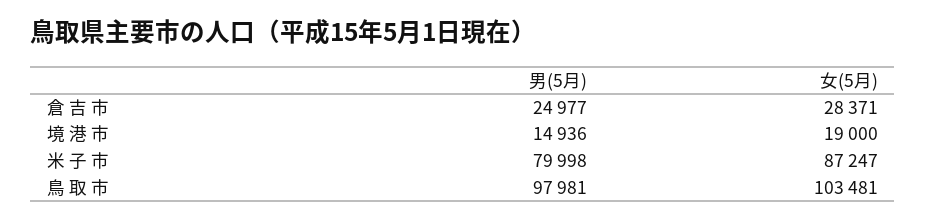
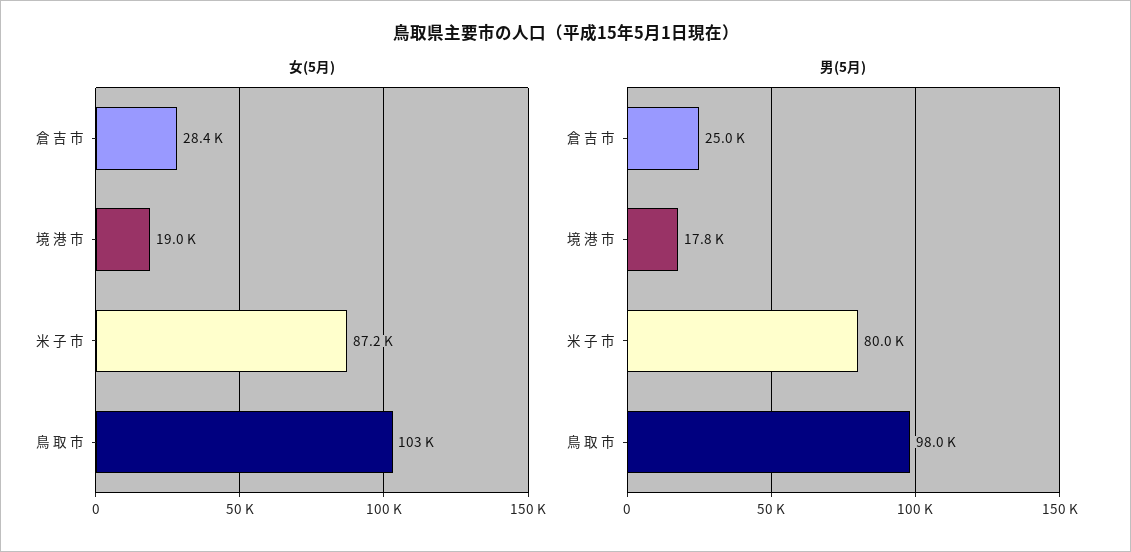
  {
    "男(5月)": {
      "倉 吉 市": 24977,
-     "境 港 市": 14936,
+     "境 港 市": 17800,
      "米 子 市": 79998,
      "鳥 取 市": 97981
    },
    "女(5月)": {
      "倉 吉 市": 28371,
      "境 港 市": 19000,
      "米 子 市": 87247,
      "鳥 取 市": 103481
    }
  }

